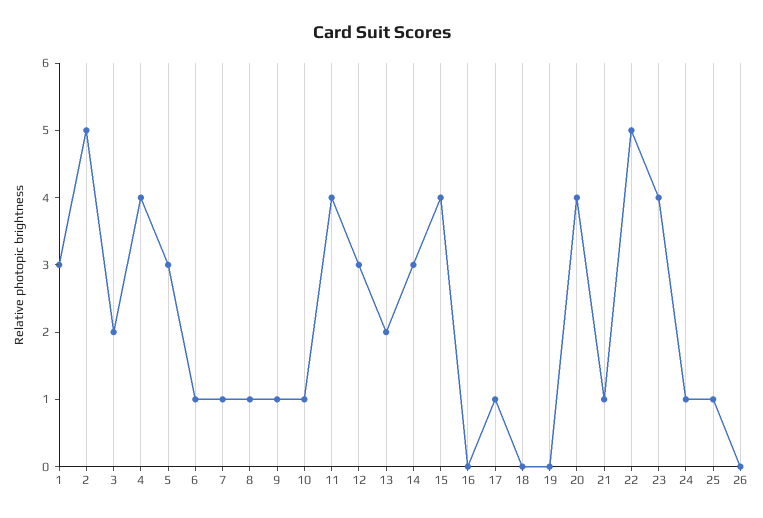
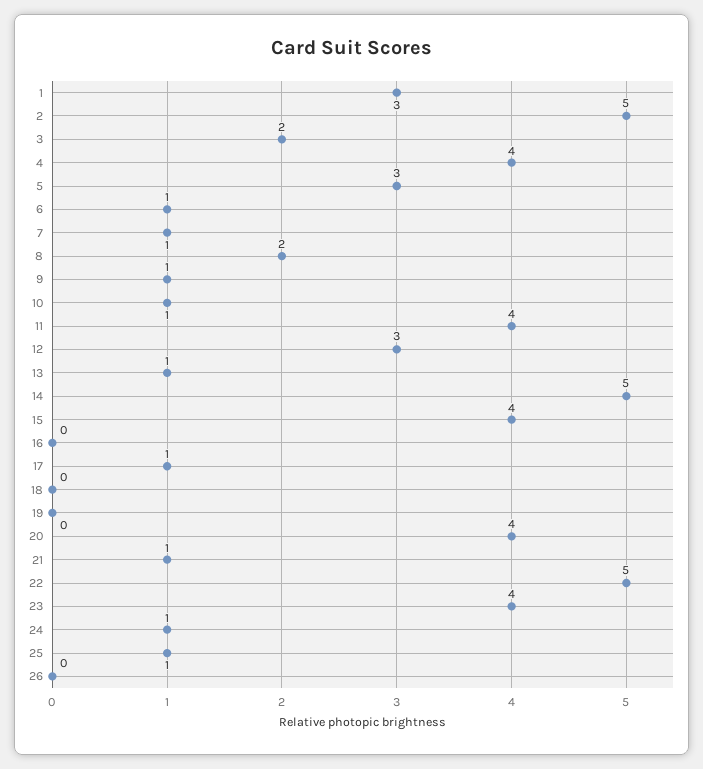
  {
    "1": 3,
    "2": 5,
    "3": 2,
    "4": 4,
    "5": 3,
    "6": 1,
    "7": 1,
-   "8": 1,
+   "8": 2,
    "9": 1,
    "10": 1,
    "11": 4,
    "12": 3,
-   "13": 2,
+   "13": 1,
-   "14": 3,
+   "14": 5,
    "15": 4,
    "16": 0,
    "17": 1,
    "18": 0,
    "19": 0,
    "20": 4,
    "21": 1,
    "22": 5,
    "23": 4,
    "24": 1,
    "25": 1,
    "26": 0
  }

